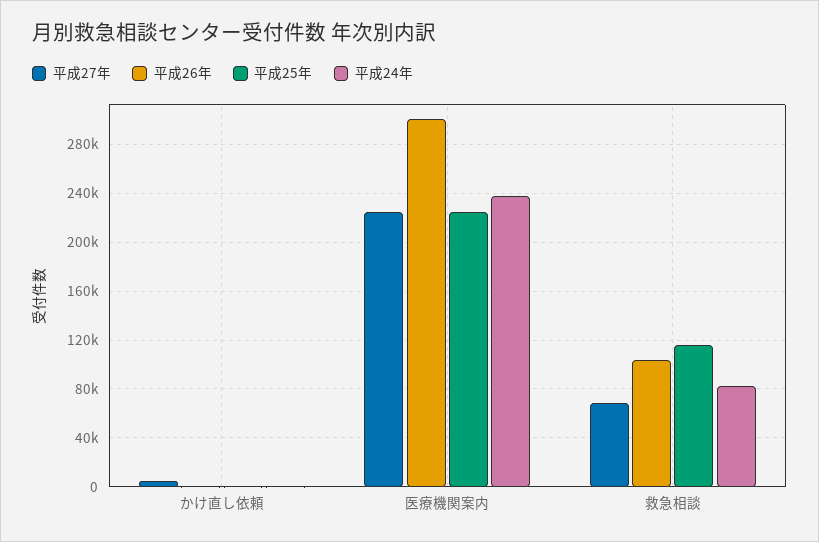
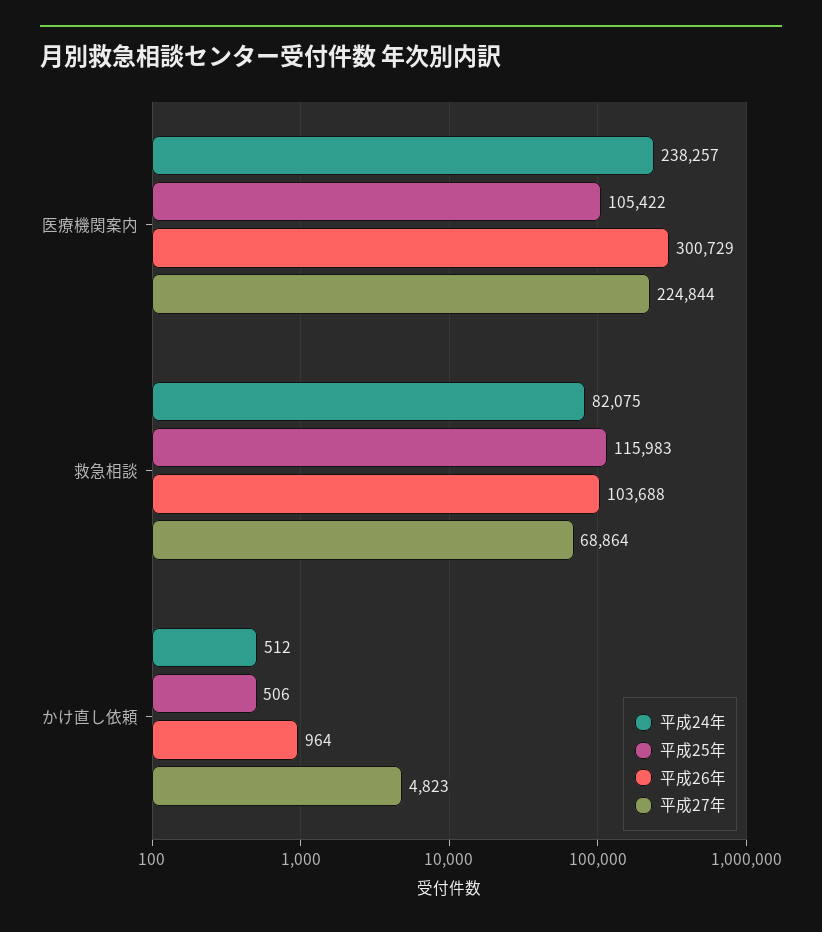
  {
    "平成27年": {
      "かけ直し依頼": 4823,
      "医療機関案内": 224844,
      "救急相談": 68864
    },
    "平成26年": {
      "かけ直し依頼": 964,
      "医療機関案内": 300729,
      "救急相談": 103688
    },
    "平成25年": {
      "かけ直し依頼": 506,
-     "医療機関案内": 225000,
+     "医療機関案内": 105422,
      "救急相談": 115983
    },
    "平成24年": {
      "かけ直し依頼": 512,
      "医療機関案内": 238257,
      "救急相談": 82075
    }
  }

